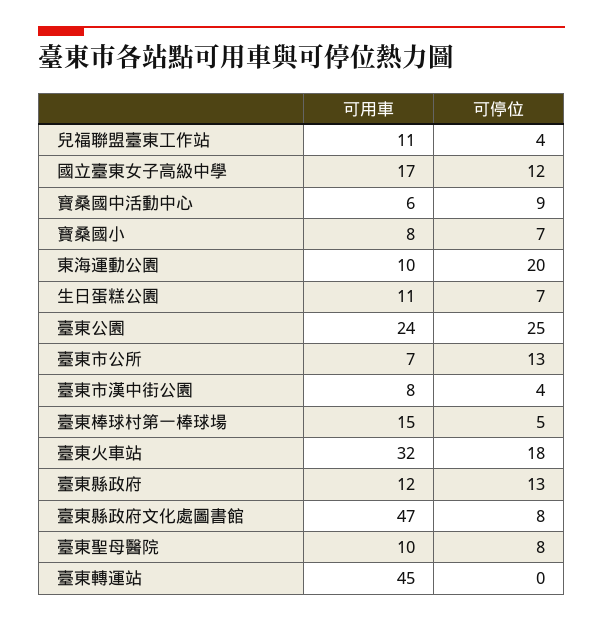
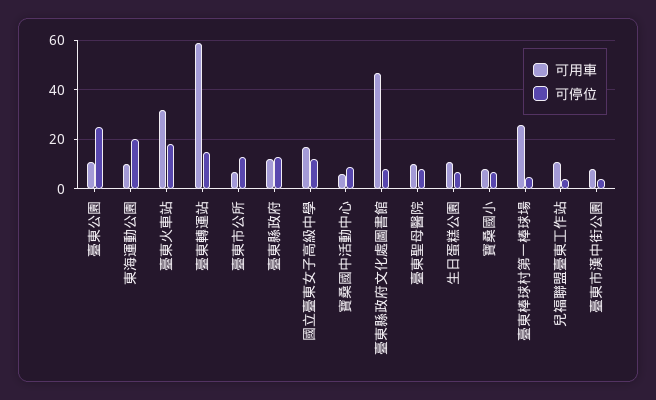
  {
    "可用車": {
      "兒福聯盟臺東工作站": 11,
      "國立臺東女子高級中學": 17,
      "寶桑國中活動中心": 6,
      "寶桑國小": 8,
      "東海運動公園": 10,
      "生日蛋糕公園": 11,
-     "臺東公園": 24,
+     "臺東公園": 10,
      "臺東市公所": 7,
      "臺東市漢中街公園": 8,
-     "臺東棒球村第一棒球場": 15,
+     "臺東棒球村第一棒球場": 25,
      "臺東火車站": 32,
      "臺東縣政府": 12,
      "臺東縣政府文化處圖書館": 47,
      "臺東聖母醫院": 10,
-     "臺東轉運站": 45
+     "臺東轉運站": 60
    },
    "可停位": {
      "兒福聯盟臺東工作站": 4,
      "國立臺東女子高級中學": 12,
      "寶桑國中活動中心": 9,
      "寶桑國小": 7,
      "東海運動公園": 20,
      "生日蛋糕公園": 7,
      "臺東公園": 25,
      "臺東市公所": 13,
      "臺東市漢中街公園": 4,
      "臺東棒球村第一棒球場": 5,
      "臺東火車站": 18,
      "臺東縣政府": 13,
      "臺東縣政府文化處圖書館": 8,
      "臺東聖母醫院": 8,
-     "臺東轉運站": 0
+     "臺東轉運站": 15
    }
  }

